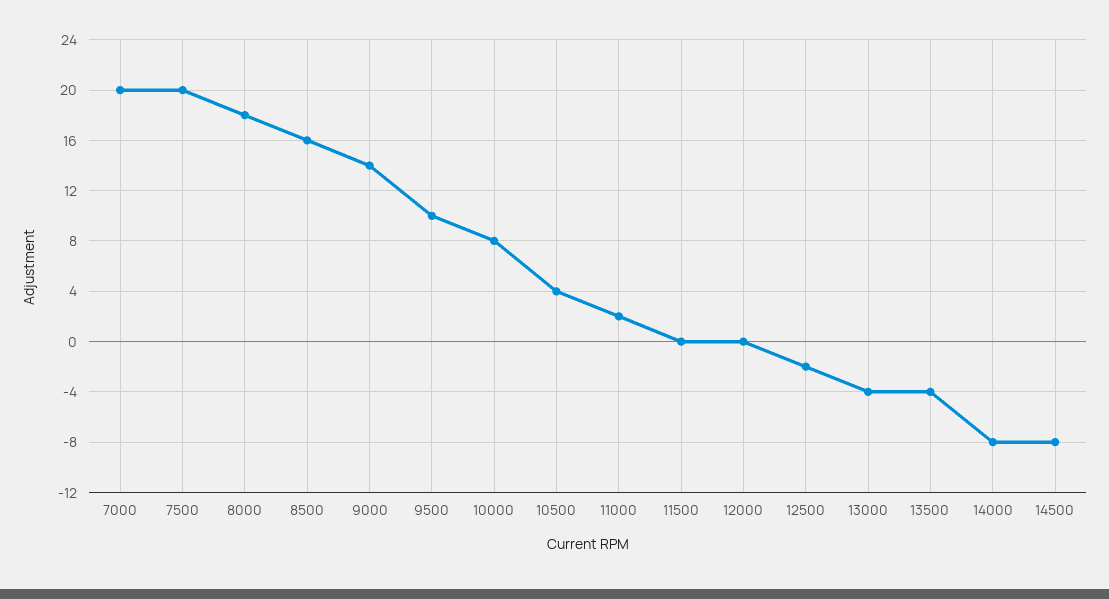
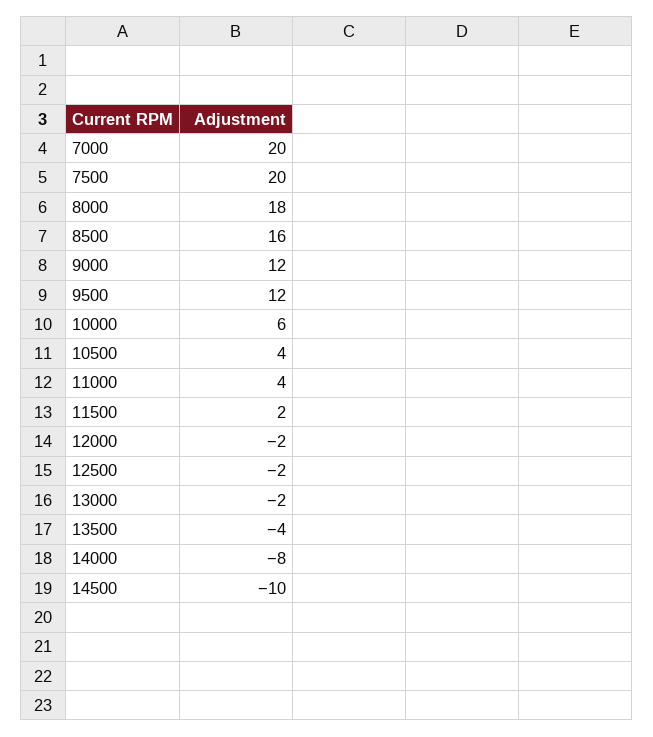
  {
    "7000": 20,
    "7500": 20,
    "8000": 18,
    "8500": 16,
-   "9000": 14,
+   "9000": 12,
-   "9500": 10,
+   "9500": 12,
-   "10000": 8,
+   "10000": 6,
    "10500": 4,
-   "11000": 2,
+   "11000": 4,
-   "11500": 0,
+   "11500": 2,
-   "12000": 0,
+   "12000": -2,
    "12500": -2,
-   "13000": -4,
+   "13000": -2,
    "13500": -4,
    "14000": -8,
-   "14500": -8
+   "14500": -10
  }

